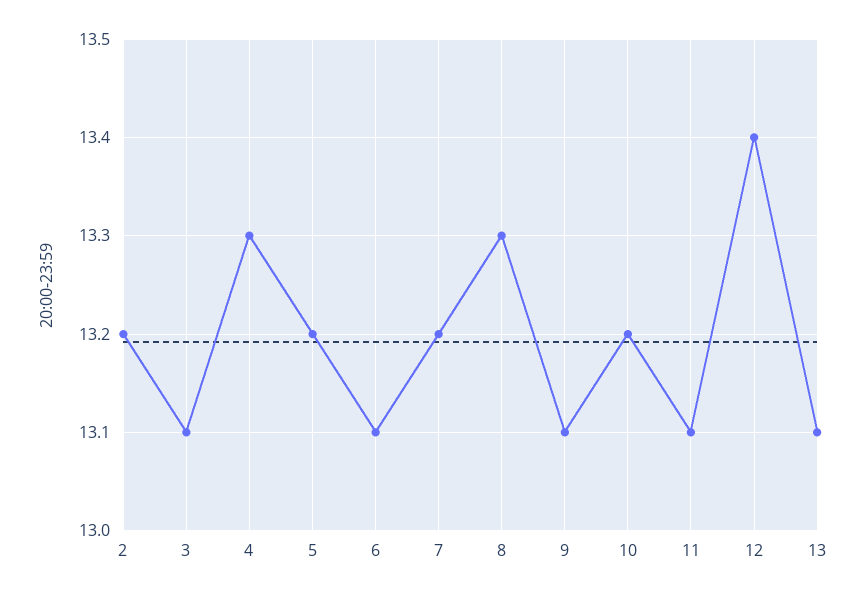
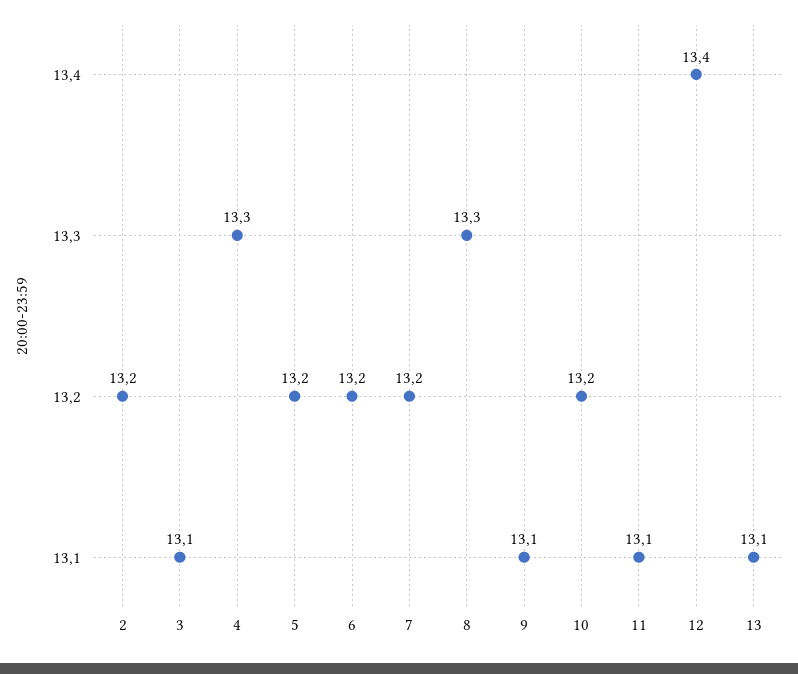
  {
    "2": 13.2,
    "3": 13.1,
    "4": 13.3,
    "5": 13.2,
-   "6": 13.1,
+   "6": 13.2,
    "7": 13.2,
    "8": 13.3,
    "9": 13.1,
    "10": 13.2,
    "11": 13.1,
    "12": 13.4,
    "13": 13.1
  }

